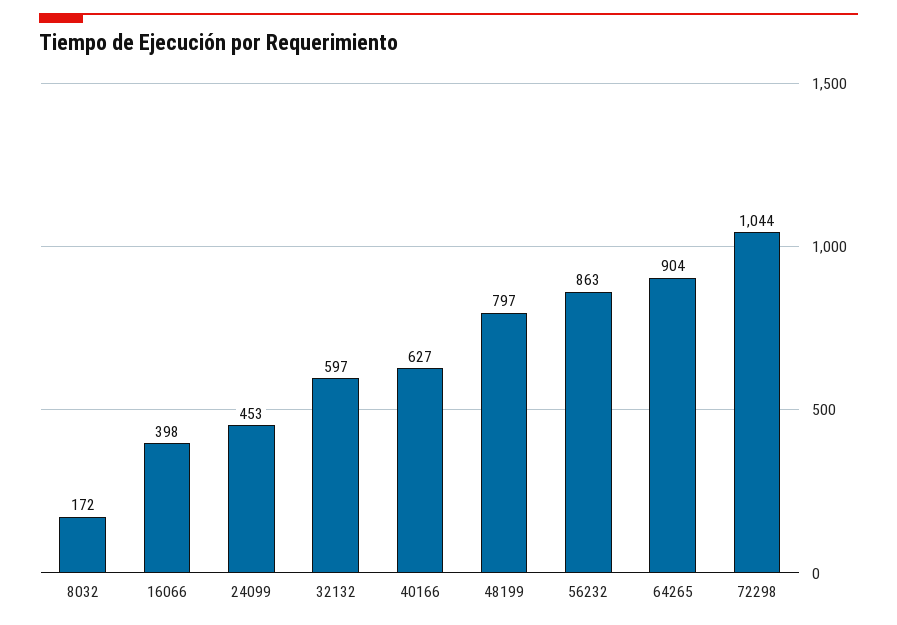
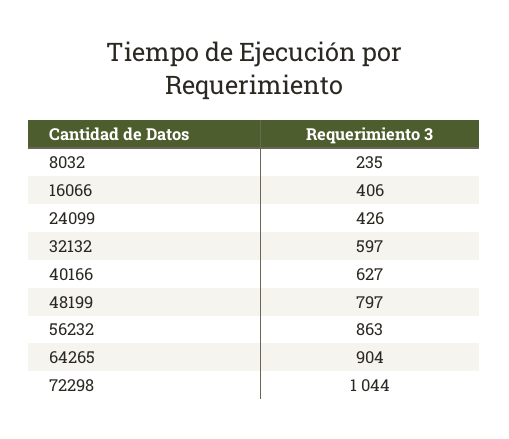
  {
-   "8032": 172,
+   "8032": 235,
-   "16066": 398,
+   "16066": 406,
-   "24099": 453,
+   "24099": 426,
    "32132": 597,
    "40166": 627,
    "48199": 797,
    "56232": 863,
    "64265": 904,
    "72298": 1044
  }

